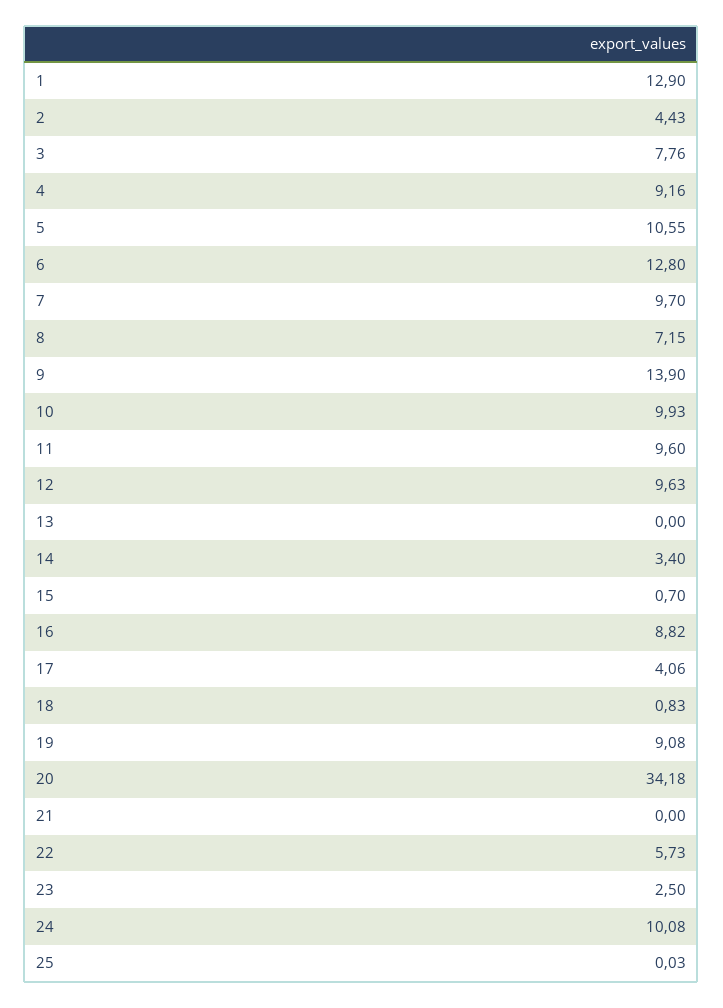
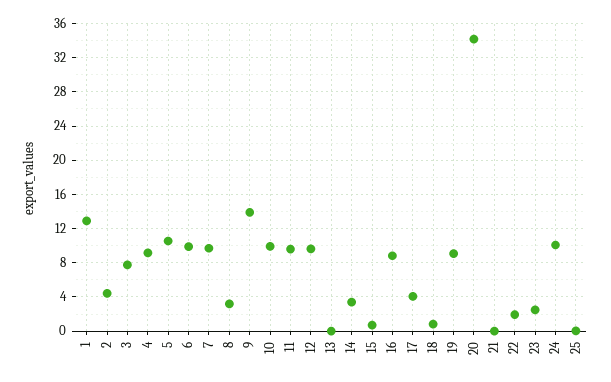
  {
    "1": 12.9,
    "2": 4.43,
    "3": 7.76,
    "4": 9.16,
    "5": 10.55,
-   "6": 12.8,
+   "6": 10,
    "7": 9.7,
-   "8": 7.15,
+   "8": 3,
    "9": 13.9,
    "10": 9.93,
    "11": 9.6,
    "12": 9.63,
    "13": 0,
    "14": 3.4,
    "15": 0.7,
    "16": 8.82,
    "17": 4.06,
    "18": 0.83,
    "19": 9.08,
    "20": 34.18,
    "21": 0,
-   "22": 5.73,
+   "22": 2,
    "23": 2.5,
    "24": 10.08,
    "25": 0.03
  }

